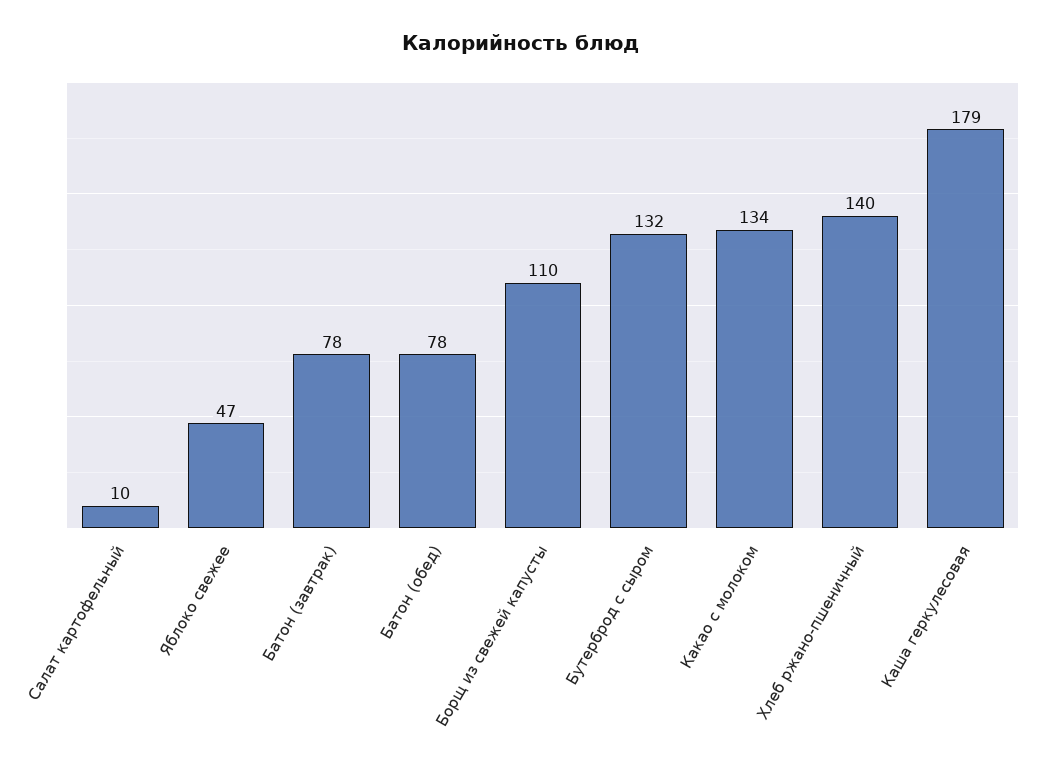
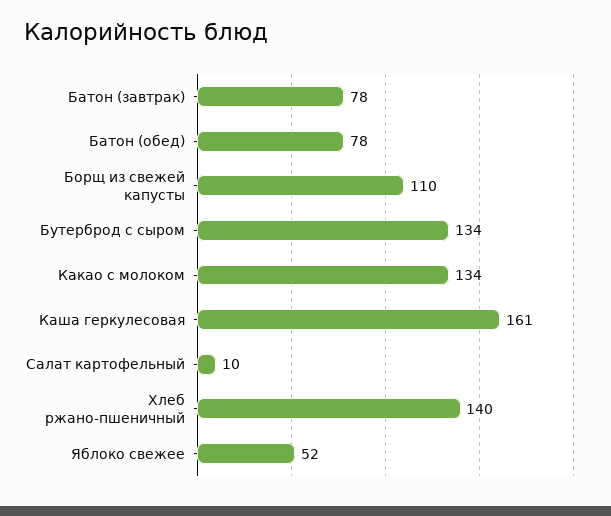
  {
    "Салат картофельный": 10,
-   "Яблоко свежее": 47,
+   "Яблоко свежее": 52,
    "Батон (завтрак)": 78,
    "Батон (обед)": 78,
    "Борщ из свежей капусты": 110,
-   "Бутерброд с сыром": 132,
+   "Бутерброд с сыром": 134,
    "Какао с молоком": 134,
    "Хлеб ржано-пшеничный": 140,
-   "Каша геркулесовая": 179
+   "Каша геркулесовая": 161
  }

